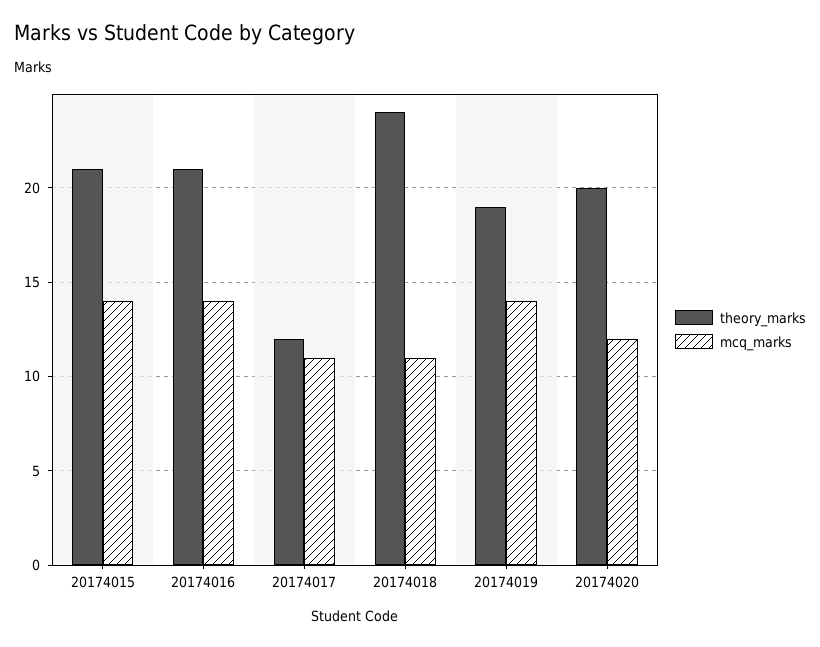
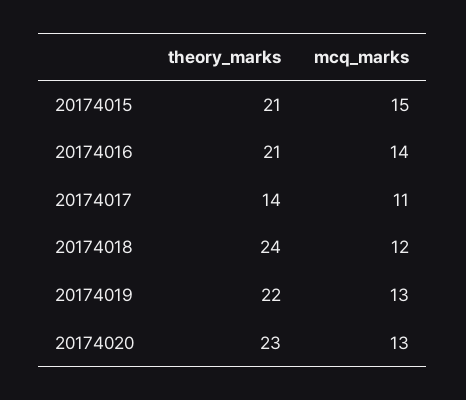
  {
    "theory_marks": {
      "20174015": 21,
      "20174016": 21,
-     "20174017": 12,
+     "20174017": 14,
      "20174018": 24,
-     "20174019": 19,
+     "20174019": 22,
-     "20174020": 20
+     "20174020": 23
    },
    "mcq_marks": {
-     "20174015": 14,
+     "20174015": 15,
      "20174016": 14,
      "20174017": 11,
-     "20174018": 11,
+     "20174018": 12,
-     "20174019": 14,
+     "20174019": 13,
-     "20174020": 12
+     "20174020": 13
    }
  }

